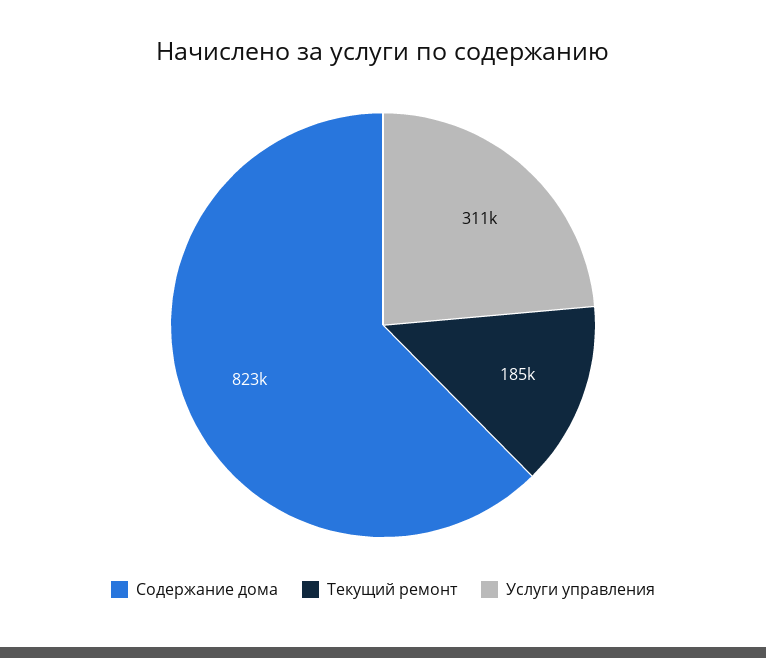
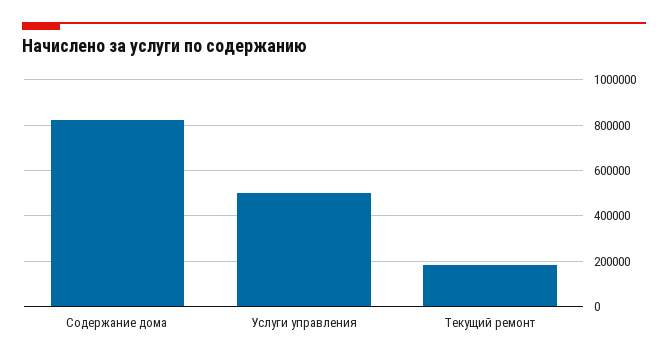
  {
    "Содержание дома": 823000,
    "Текущий ремонт": 185000,
-   "Услуги управления": 311000
+   "Услуги управления": 500000
  }

